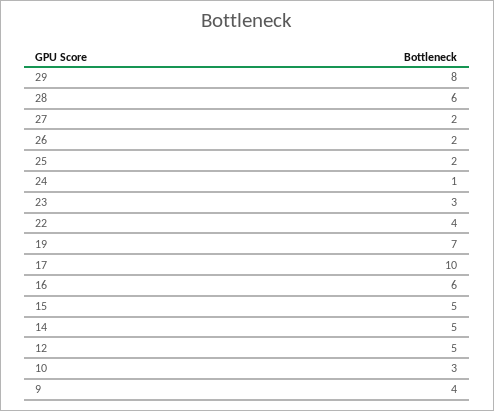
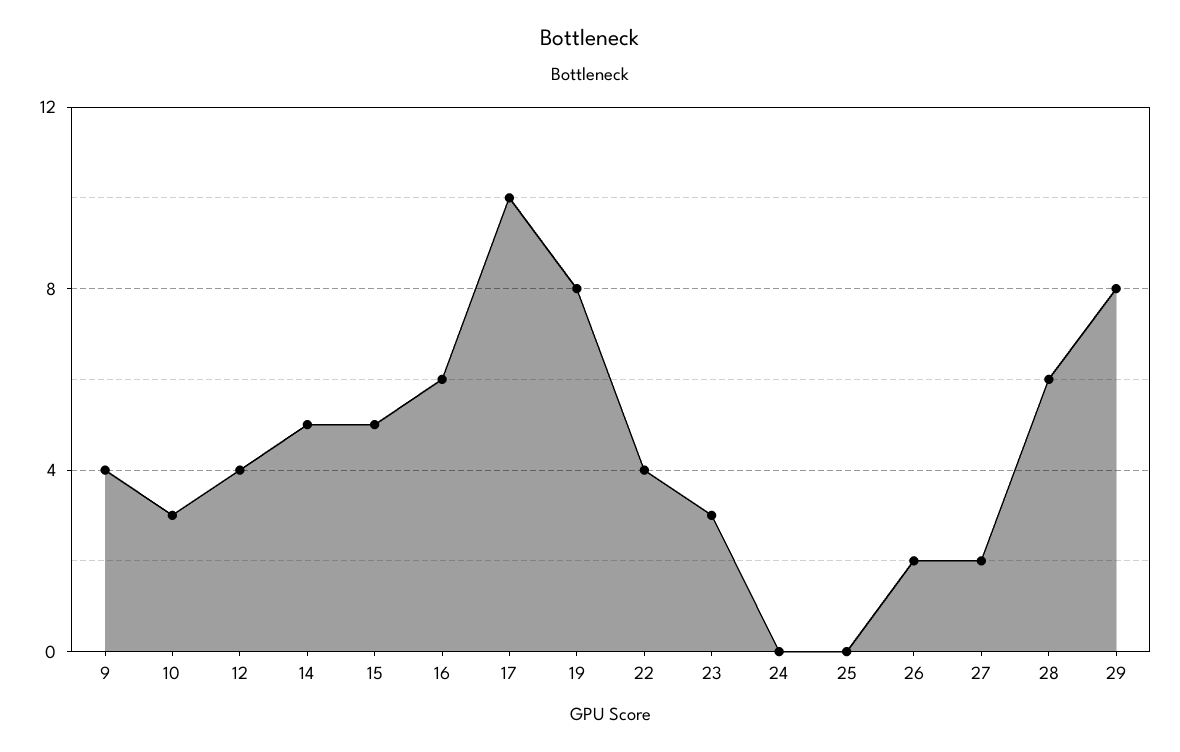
  {
    "29": 8,
    "28": 6,
    "27": 2,
    "26": 2,
-   "25": 2,
+   "25": 0,
-   "24": 1,
+   "24": 0,
    "23": 3,
    "22": 4,
-   "19": 7,
+   "19": 8,
    "17": 10,
    "16": 6,
    "15": 5,
    "14": 5,
-   "12": 5,
+   "12": 4,
    "10": 3,
    "9": 4
  }

